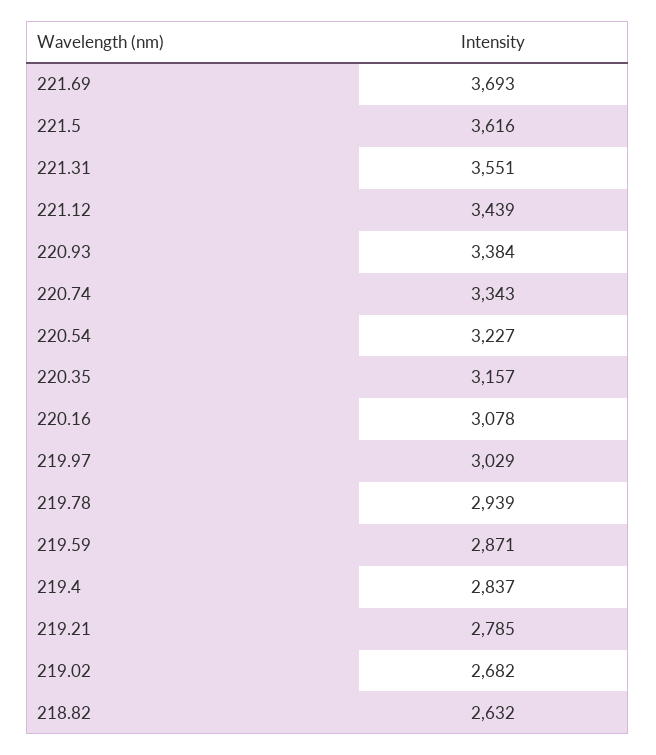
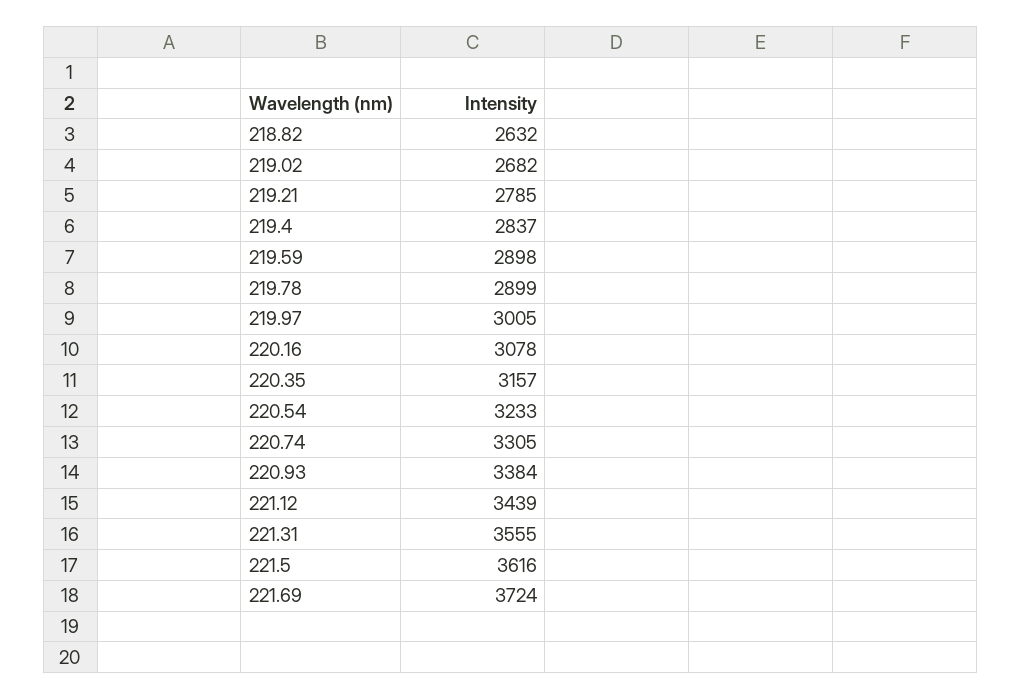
  {
-   "221.69": 3693,
+   "221.69": 3724,
    "221.5": 3616,
-   "221.31": 3551,
+   "221.31": 3555,
    "221.12": 3439,
    "220.93": 3384,
-   "220.74": 3343,
+   "220.74": 3305,
-   "220.54": 3227,
+   "220.54": 3233,
    "220.35": 3157,
    "220.16": 3078,
-   "219.97": 3029,
+   "219.97": 3005,
-   "219.78": 2939,
+   "219.78": 2899,
-   "219.59": 2871,
+   "219.59": 2898,
    "219.4": 2837,
    "219.21": 2785,
    "219.02": 2682,
    "218.82": 2632
  }

